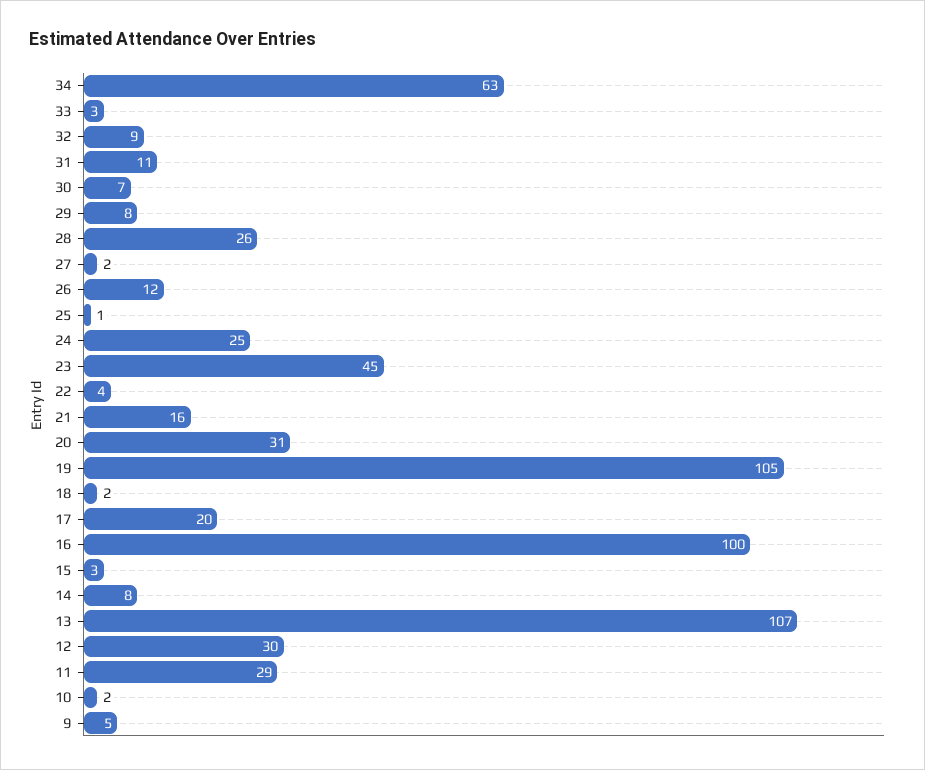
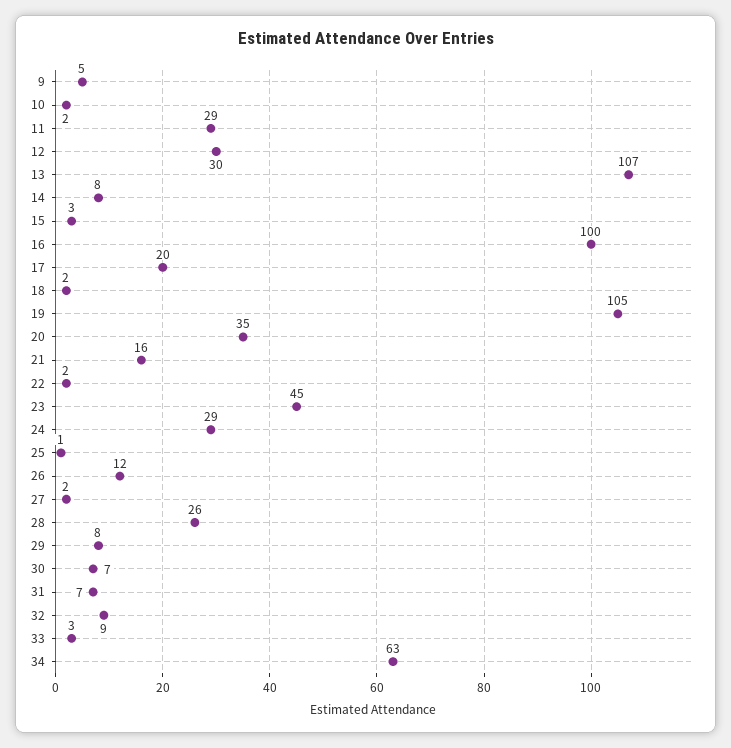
  {
    "34": 63,
    "33": 3,
    "32": 9,
-   "31": 11,
+   "31": 7,
    "30": 7,
    "29": 8,
    "28": 26,
    "27": 2,
    "26": 12,
    "25": 1,
-   "24": 25,
+   "24": 29,
    "23": 45,
-   "22": 4,
+   "22": 2,
    "21": 16,
-   "20": 31,
+   "20": 35,
    "19": 105,
    "18": 2,
    "17": 20,
    "16": 100,
    "15": 3,
    "14": 8,
    "13": 107,
    "12": 30,
    "11": 29,
    "10": 2,
    "9": 5
  }

